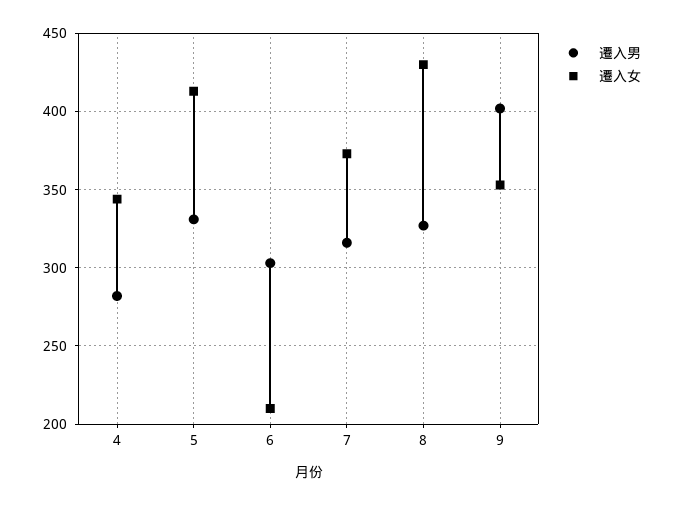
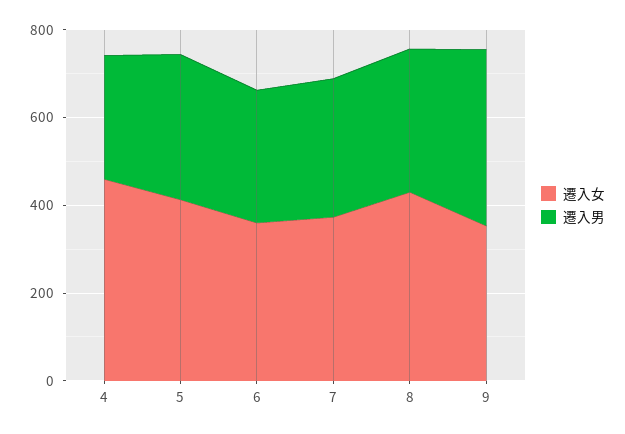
  {
    "遷入男": {
      "4": 280,
      "5": 330,
      "6": 305,
      "7": 315,
      "8": 325,
      "9": 400
    },
    "遷入女": {
-     "4": 345,
+     "4": 450,
      "5": 415,
-     "6": 210,
+     "6": 350,
      "7": 375,
      "8": 430,
      "9": 355
    }
  }

